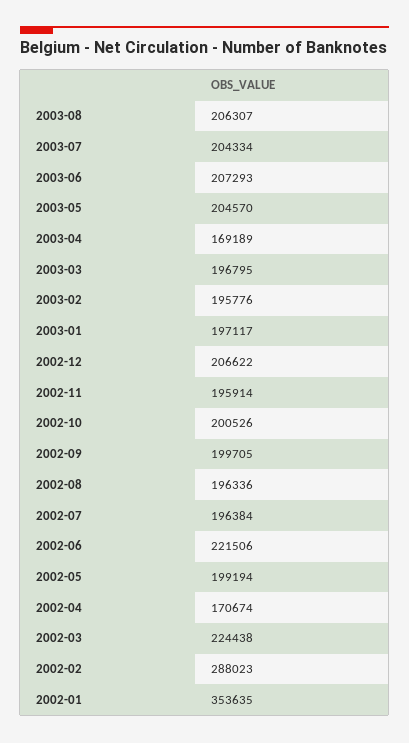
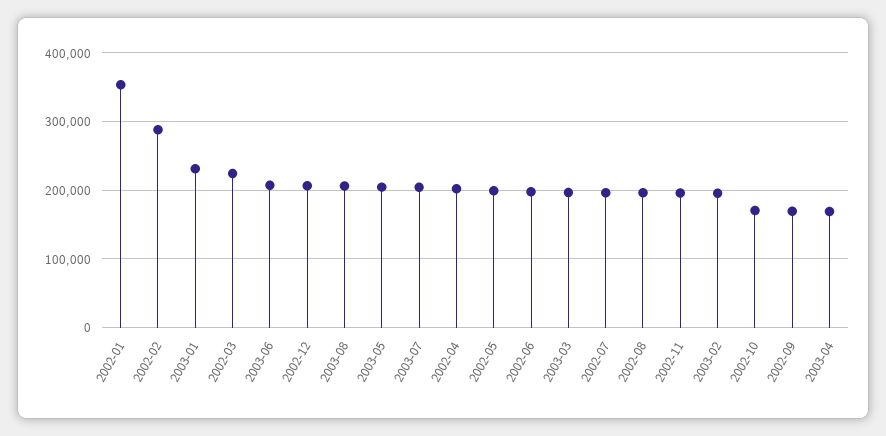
  {
    "2003-08": 206307,
    "2003-07": 204334,
    "2003-06": 207293,
    "2003-05": 204570,
    "2003-04": 169189,
    "2003-03": 196795,
    "2003-02": 195776,
-   "2003-01": 197117,
+   "2003-01": 230000,
    "2002-12": 206622,
    "2002-11": 195914,
-   "2002-10": 200526,
+   "2002-10": 170000,
-   "2002-09": 199705,
+   "2002-09": 170000,
    "2002-08": 196336,
    "2002-07": 196384,
-   "2002-06": 221506,
+   "2002-06": 200000,
    "2002-05": 199194,
-   "2002-04": 170674,
+   "2002-04": 200000,
    "2002-03": 224438,
    "2002-02": 288023,
    "2002-01": 353635
  }

